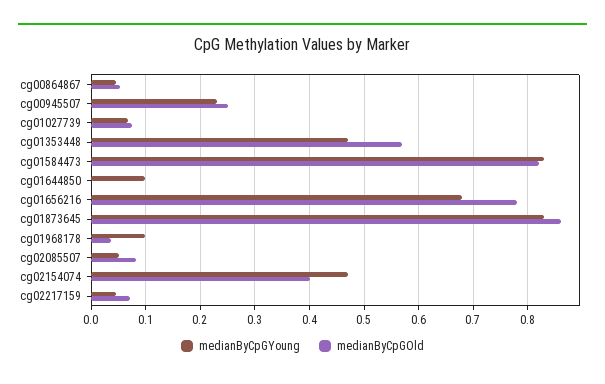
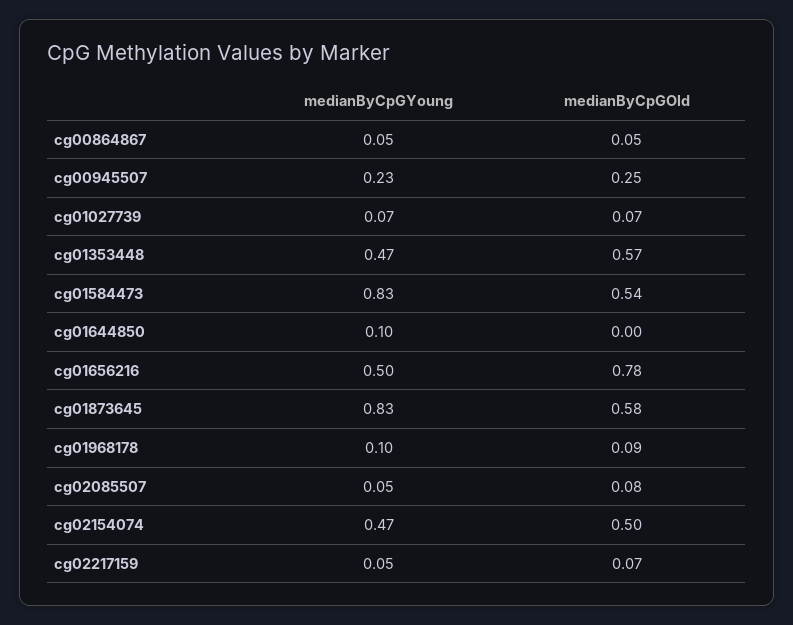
  {
    "medianByCpGYoung": {
      "cg00864867": 0.05,
      "cg00945507": 0.23,
      "cg01027739": 0.07,
      "cg01353448": 0.47,
      "cg01584473": 0.83,
      "cg01644850": 0.1,
-     "cg01656216": 0.68,
+     "cg01656216": 0.5,
      "cg01873645": 0.83,
      "cg01968178": 0.1,
      "cg02085507": 0.05,
      "cg02154074": 0.47,
      "cg02217159": 0.05
    },
    "medianByCpGOld": {
      "cg00864867": 0.05,
      "cg00945507": 0.25,
      "cg01027739": 0.07,
      "cg01353448": 0.57,
-     "cg01584473": 0.82,
+     "cg01584473": 0.54,
      "cg01644850": 0,
      "cg01656216": 0.78,
-     "cg01873645": 0.86,
+     "cg01873645": 0.58,
-     "cg01968178": 0.04,
+     "cg01968178": 0.09,
      "cg02085507": 0.08,
-     "cg02154074": 0.4,
+     "cg02154074": 0.5,
      "cg02217159": 0.07
    }
  }

